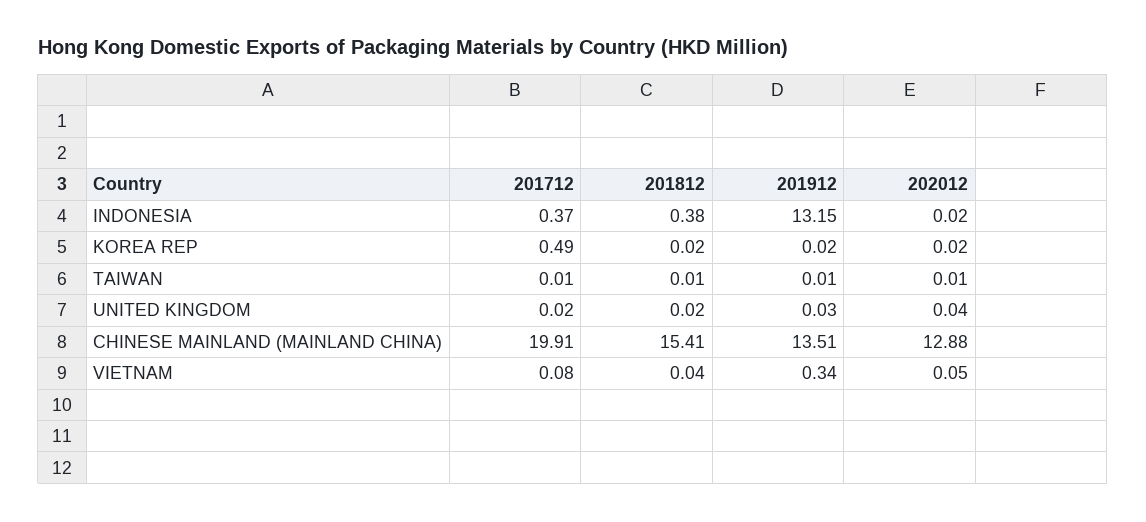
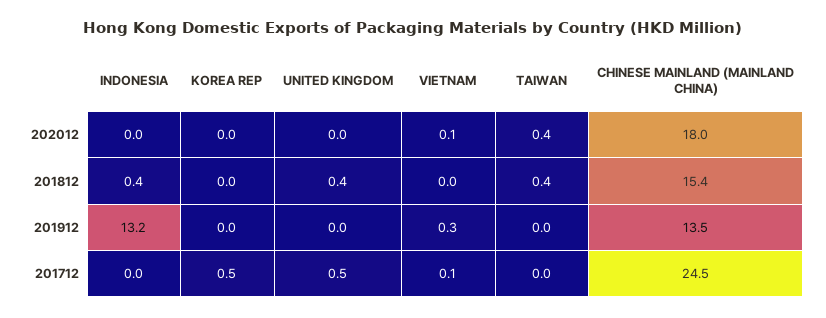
  {
    "201712": {
-     "INDONESIA": 0.37,
+     "INDONESIA": 0,
      "KOREA REP": 0.49,
      "TAIWAN": 0.01,
-     "UNITED KINGDOM": 0.02,
+     "UNITED KINGDOM": 0.5,
-     "CHINESE MAINLAND (MAINLAND CHINA)": 19.91,
+     "CHINESE MAINLAND (MAINLAND CHINA)": 24.5,
      "VIETNAM": 0.08
    },
    "201812": {
      "INDONESIA": 0.38,
      "KOREA REP": 0.02,
-     "TAIWAN": 0.01,
+     "TAIWAN": 0.4,
-     "UNITED KINGDOM": 0.02,
+     "UNITED KINGDOM": 0.4,
      "CHINESE MAINLAND (MAINLAND CHINA)": 15.41,
      "VIETNAM": 0.04
    },
    "201912": {
      "INDONESIA": 13.15,
      "KOREA REP": 0.02,
      "TAIWAN": 0.01,
      "UNITED KINGDOM": 0.03,
      "CHINESE MAINLAND (MAINLAND CHINA)": 13.51,
      "VIETNAM": 0.34
    },
    "202012": {
      "INDONESIA": 0.02,
      "KOREA REP": 0.02,
-     "TAIWAN": 0.01,
+     "TAIWAN": 0.4,
      "UNITED KINGDOM": 0.04,
-     "CHINESE MAINLAND (MAINLAND CHINA)": 12.88,
+     "CHINESE MAINLAND (MAINLAND CHINA)": 18,
      "VIETNAM": 0.05
    }
  }

